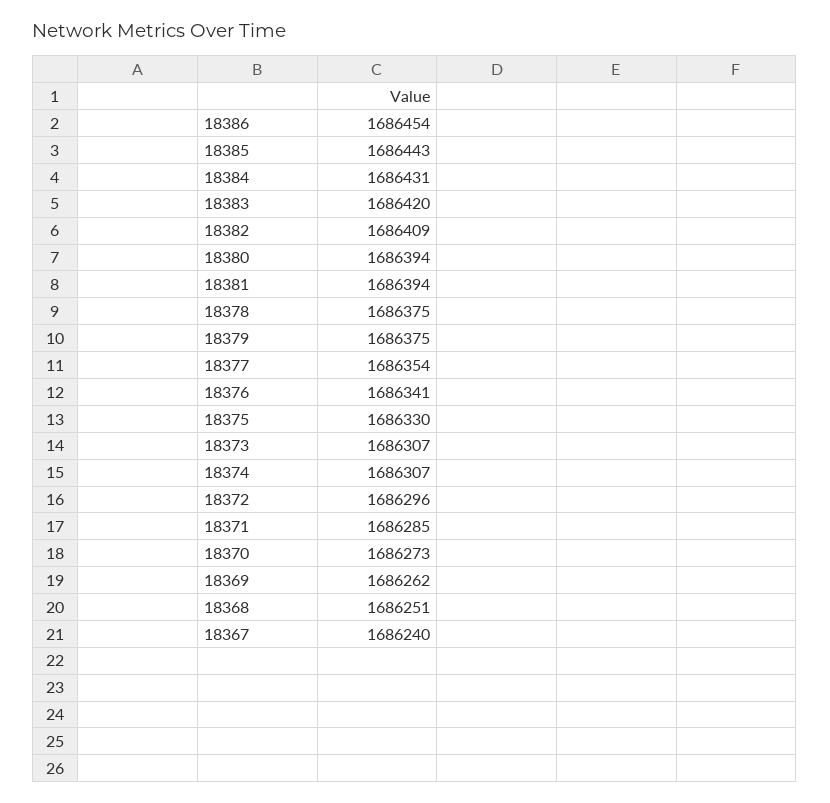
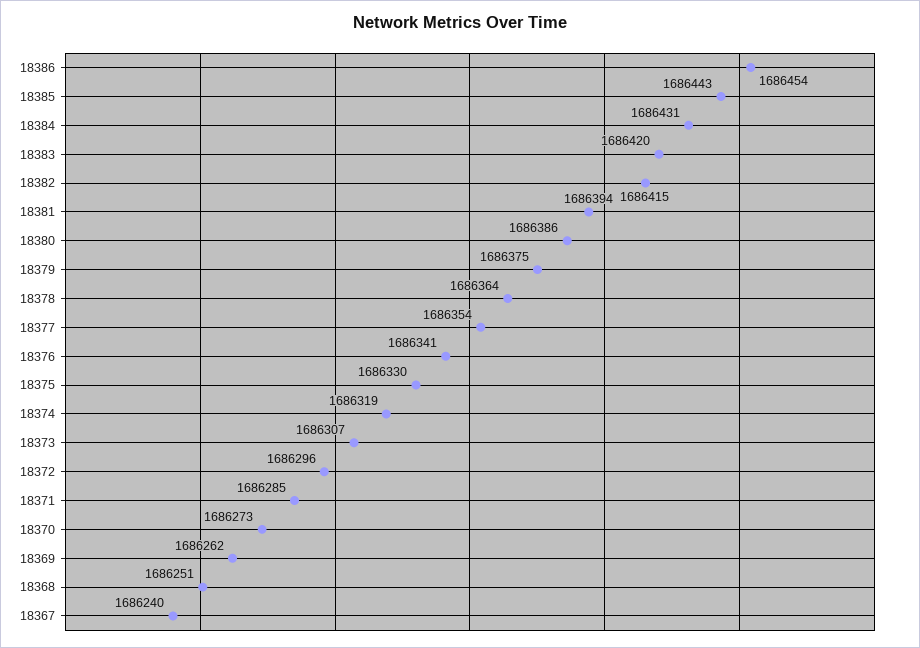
  {
    "18386": 1686454,
    "18385": 1686443,
    "18384": 1686431,
    "18383": 1686420,
-   "18382": 1686409,
+   "18382": 1686415,
-   "18380": 1686394,
+   "18380": 1686386,
    "18381": 1686394,
-   "18378": 1686375,
+   "18378": 1686364,
    "18379": 1686375,
    "18377": 1686354,
    "18376": 1686341,
    "18375": 1686330,
    "18373": 1686307,
-   "18374": 1686307,
+   "18374": 1686319,
    "18372": 1686296,
    "18371": 1686285,
    "18370": 1686273,
    "18369": 1686262,
    "18368": 1686251,
    "18367": 1686240
  }

